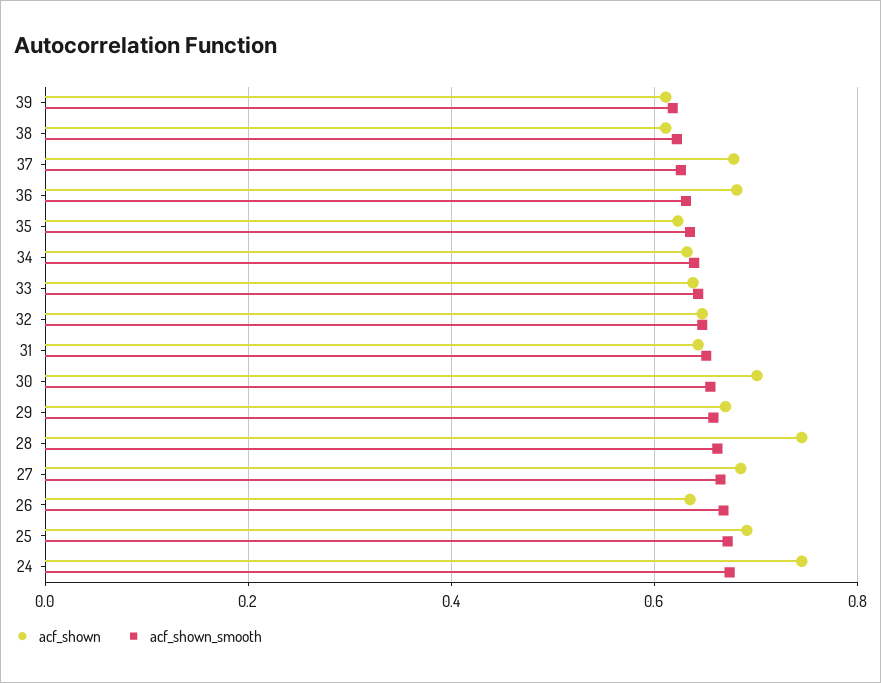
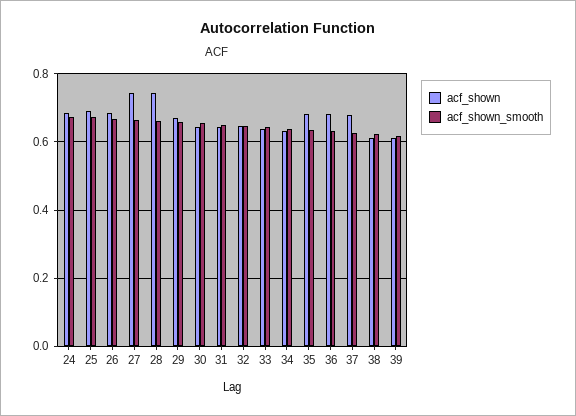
  {
    "acf_shown": {
      "39": 0.62,
      "38": 0.62,
      "37": 0.68,
      "36": 0.68,
-     "35": 0.62,
+     "35": 0.68,
      "34": 0.64,
      "33": 0.64,
      "32": 0.64,
      "31": 0.64,
-     "30": 0.7,
+     "30": 0.64,
      "29": 0.68,
      "28": 0.74,
-     "27": 0.68,
+     "27": 0.74,
-     "26": 0.64,
+     "26": 0.68,
      "25": 0.7,
-     "24": 0.74
+     "24": 0.68
    },
    "acf_shown_smooth": {
      "39": 0.62,
      "38": 0.62,
      "37": 0.62,
      "36": 0.64,
      "35": 0.64,
      "34": 0.64,
      "33": 0.64,
      "32": 0.64,
      "31": 0.66,
      "30": 0.66,
      "29": 0.66,
      "28": 0.66,
      "27": 0.66,
      "26": 0.66,
      "25": 0.68,
      "24": 0.68
    }
  }

